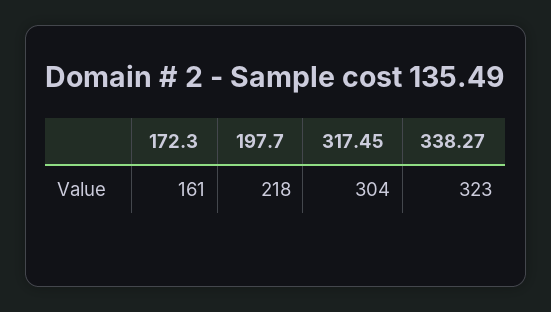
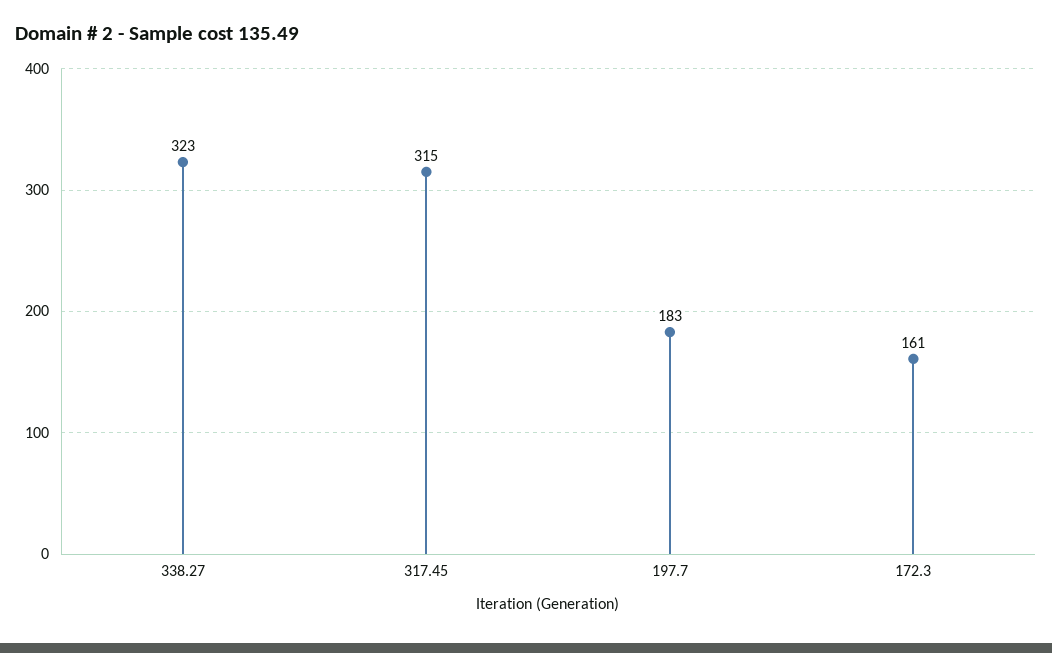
  {
    "172.3": 161,
-   "197.7": 218,
+   "197.7": 183,
-   "317.45": 304,
+   "317.45": 315,
    "338.27": 323
  }

